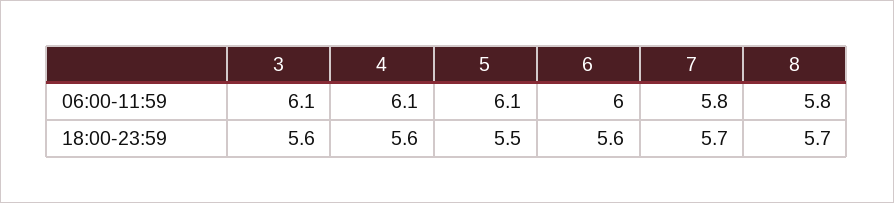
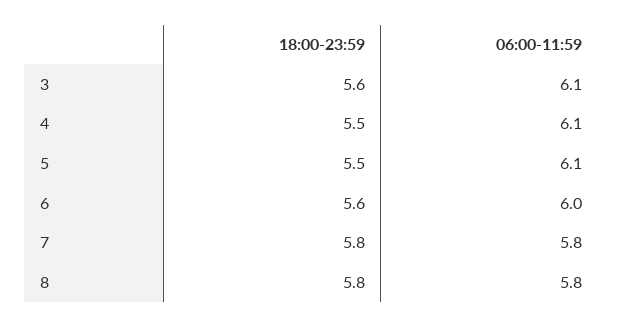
  {
    "3": {
      "06:00-11:59": 6.1,
      "18:00-23:59": 5.6
    },
    "4": {
      "06:00-11:59": 6.1,
-     "18:00-23:59": 5.6
+     "18:00-23:59": 5.5
    },
    "5": {
      "06:00-11:59": 6.1,
      "18:00-23:59": 5.5
    },
    "6": {
      "06:00-11:59": 6,
      "18:00-23:59": 5.6
    },
    "7": {
      "06:00-11:59": 5.8,
-     "18:00-23:59": 5.7
+     "18:00-23:59": 5.8
    },
    "8": {
      "06:00-11:59": 5.8,
-     "18:00-23:59": 5.7
+     "18:00-23:59": 5.8
    }
  }

